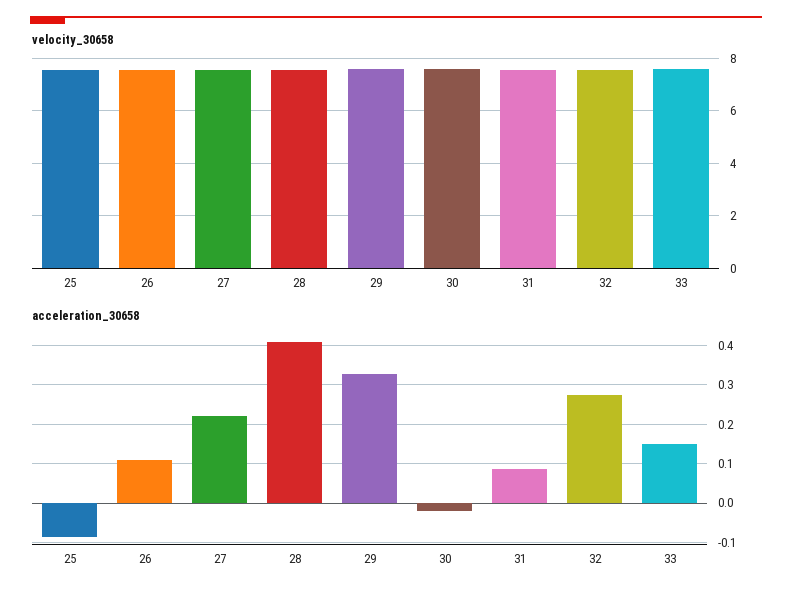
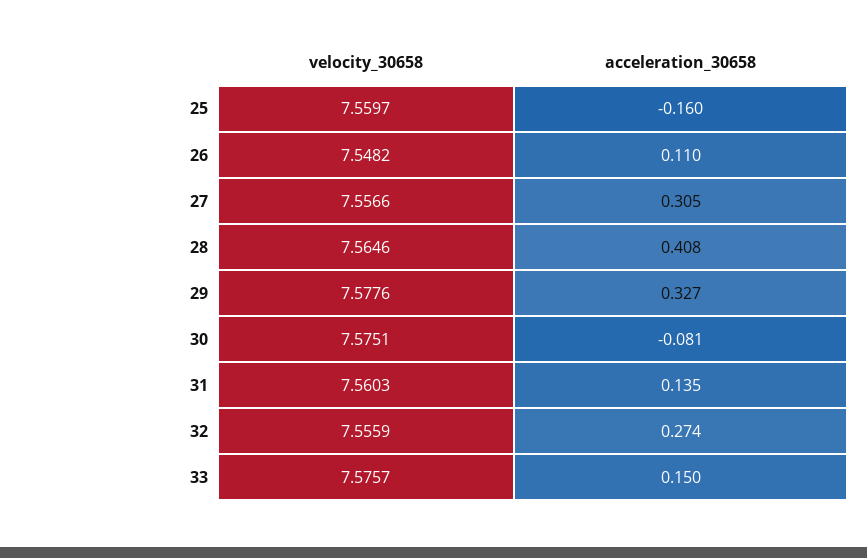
  {
    "velocity_30658": {
      "25": 7.5597,
      "26": 7.5482,
      "27": 7.5566,
      "28": 7.5646,
      "29": 7.5776,
      "30": 7.5751,
      "31": 7.5603,
      "32": 7.5559,
      "33": 7.5757
    },
    "acceleration_30658": {
-     "25": -0.08,
+     "25": -0.16,
      "26": 0.11,
-     "27": 0.22,
+     "27": 0.305,
      "28": 0.408,
      "29": 0.327,
-     "30": -0.02,
+     "30": -0.081,
-     "31": 0.08,
+     "31": 0.135,
      "32": 0.274,
      "33": 0.15
    }
  }

